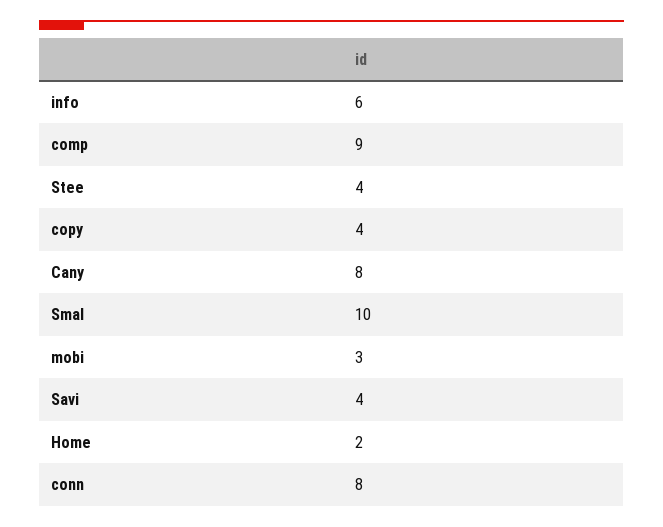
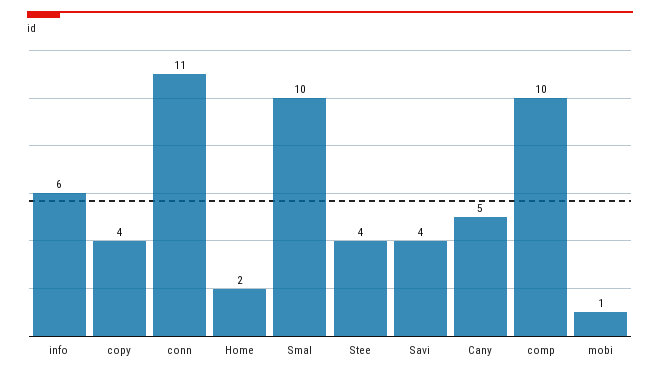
  {
    "info": 6,
-   "comp": 9,
+   "comp": 10,
    "Stee": 4,
    "copy": 4,
-   "Cany": 8,
+   "Cany": 5,
    "Smal": 10,
-   "mobi": 3,
+   "mobi": 1,
    "Savi": 4,
    "Home": 2,
-   "conn": 8
+   "conn": 11
  }

